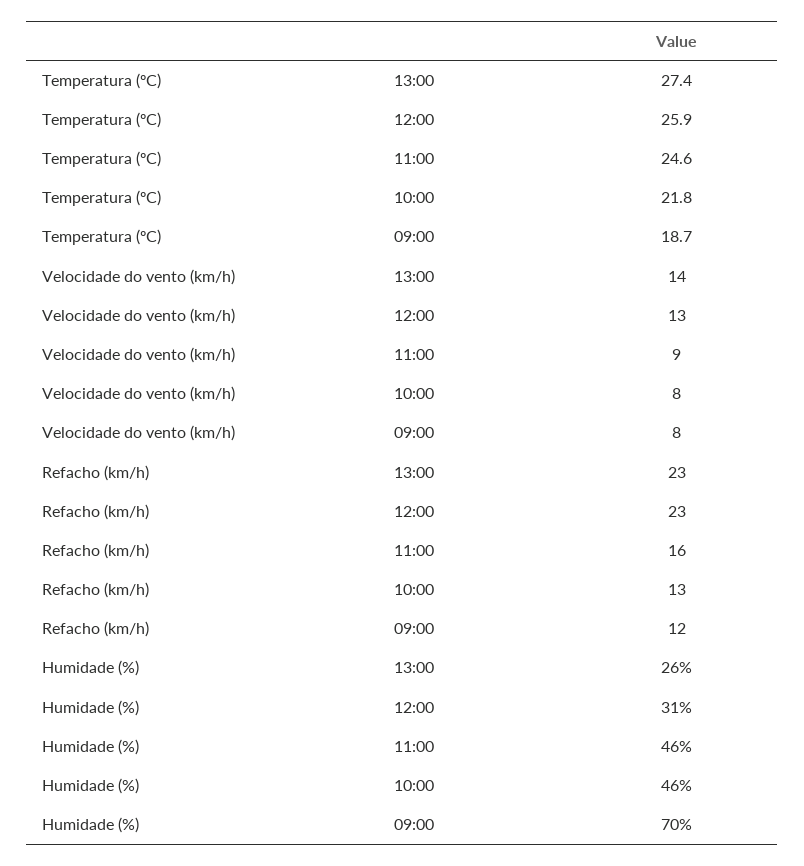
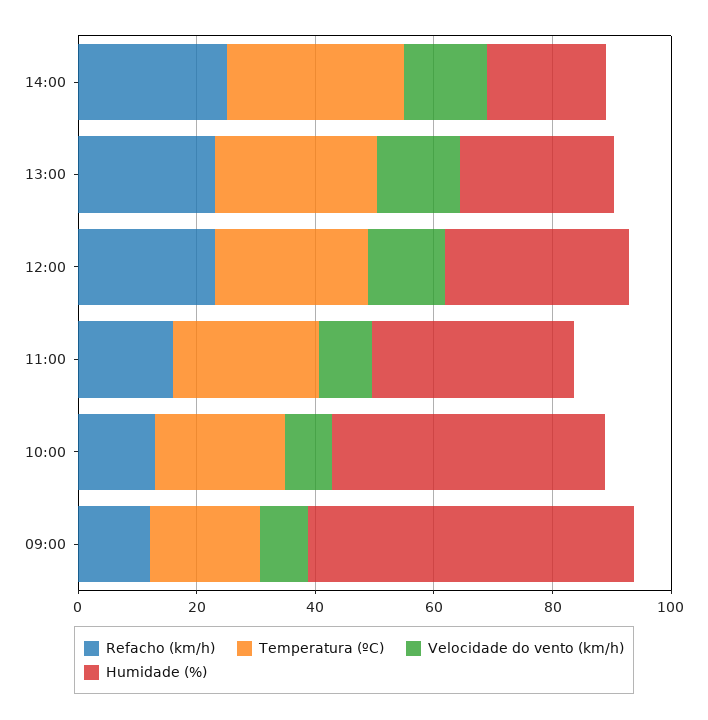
  {
    "Temperatura (ºC)": {
      "13:00": 27.4,
      "12:00": 25.9,
      "11:00": 24.6,
      "10:00": 21.8,
-     "09:00": 18.7
+     "09:00": 18.7,
+     "14:00": 30
    },
    "Velocidade do vento (km/h)": {
      "13:00": 14,
      "12:00": 13,
      "11:00": 9,
      "10:00": 8,
-     "09:00": 8
+     "09:00": 8,
+     "14:00": 15
    },
    "Refacho (km/h)": {
      "13:00": 23,
      "12:00": 23,
      "11:00": 16,
      "10:00": 13,
-     "09:00": 12
+     "09:00": 12,
+     "14:00": 25
    },
    "Humidade (%)": {
      "13:00": 26,
      "12:00": 31,
-     "11:00": 46,
+     "11:00": 35,
      "10:00": 46,
-     "09:00": 70
+     "09:00": 55,
+     "14:00": 20
    }
  }

